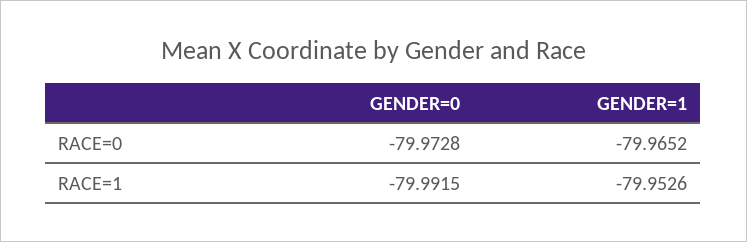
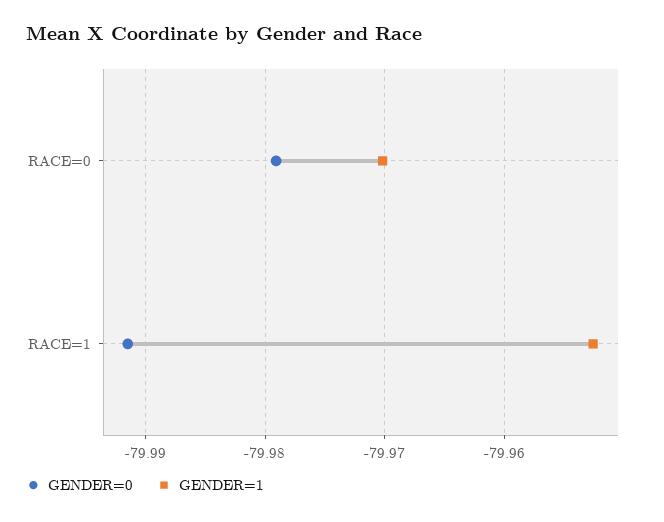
  {
    "GENDER=0": {
-     "RACE=0": -79.9728,
+     "RACE=0": -79.979,
      "RACE=1": -79.9915
    },
    "GENDER=1": {
-     "RACE=0": -79.9652,
+     "RACE=0": -79.97,
      "RACE=1": -79.9526
    }
  }

